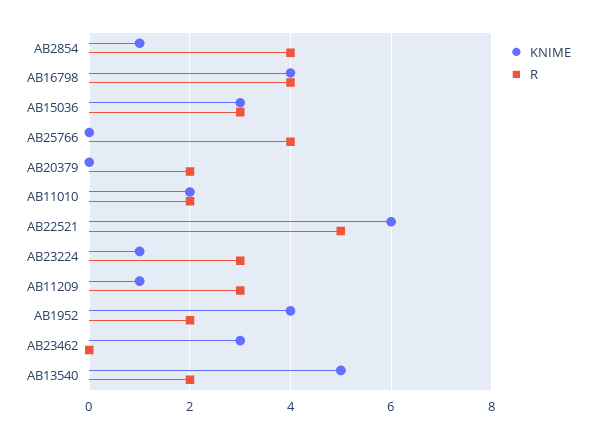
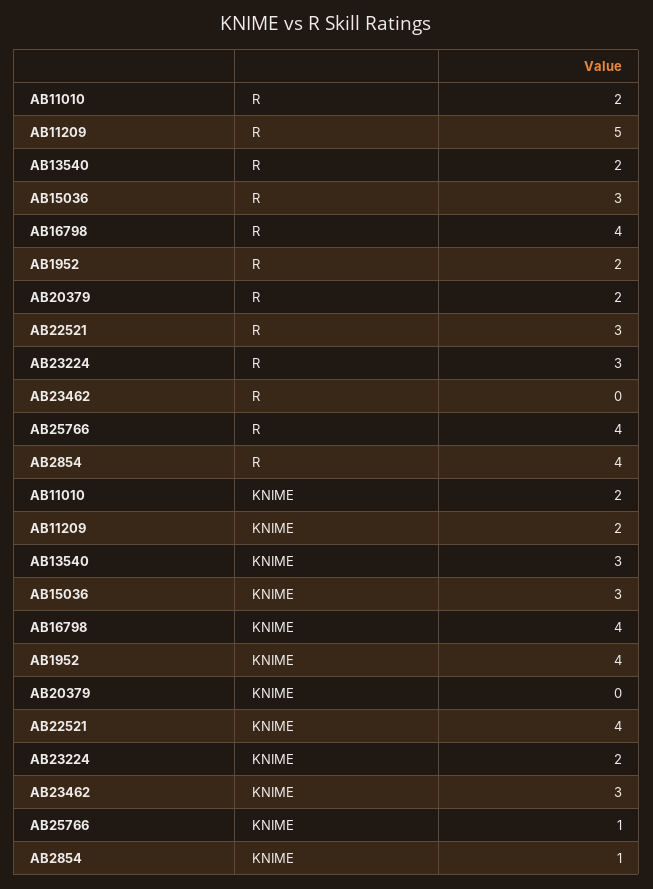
  {
    "KNIME": {
      "AB2854": 1,
      "AB16798": 4,
      "AB15036": 3,
-     "AB25766": 0,
+     "AB25766": 1,
      "AB20379": 0,
      "AB11010": 2,
-     "AB22521": 6,
+     "AB22521": 4,
-     "AB23224": 1,
+     "AB23224": 2,
-     "AB11209": 1,
+     "AB11209": 2,
      "AB1952": 4,
      "AB23462": 3,
-     "AB13540": 5
+     "AB13540": 3
    },
    "R": {
      "AB2854": 4,
      "AB16798": 4,
      "AB15036": 3,
      "AB25766": 4,
      "AB20379": 2,
      "AB11010": 2,
-     "AB22521": 5,
+     "AB22521": 3,
      "AB23224": 3,
-     "AB11209": 3,
+     "AB11209": 5,
      "AB1952": 2,
      "AB23462": 0,
      "AB13540": 2
    }
  }

